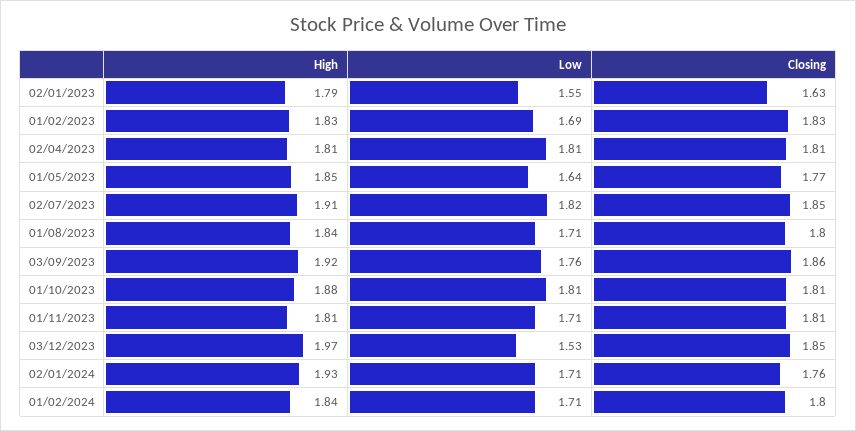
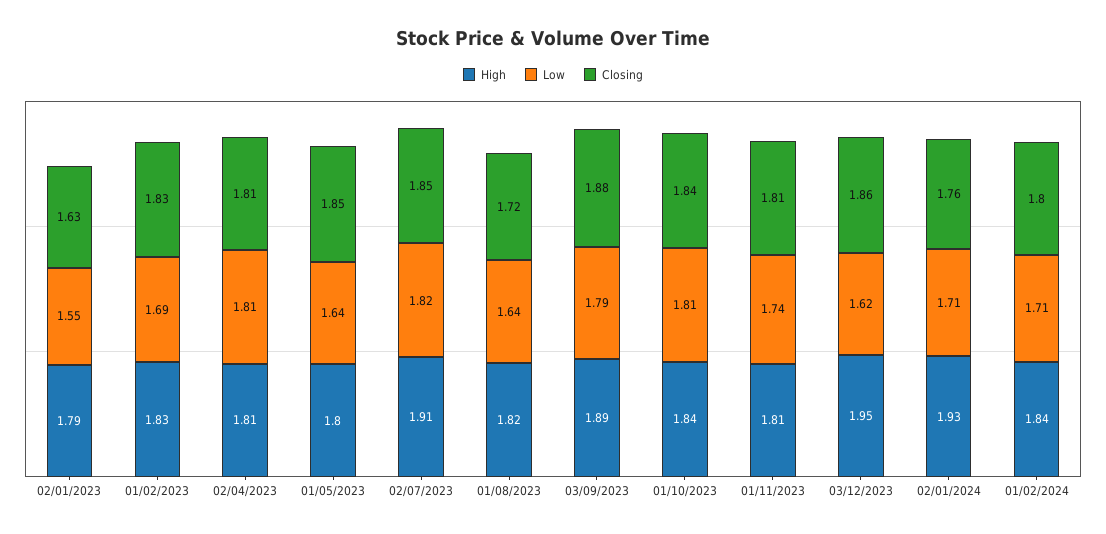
  {
    "High": {
      "02/01/2023": 1.79,
      "01/02/2023": 1.83,
      "02/04/2023": 1.81,
-     "01/05/2023": 1.85,
+     "01/05/2023": 1.8,
      "02/07/2023": 1.91,
-     "01/08/2023": 1.84,
+     "01/08/2023": 1.82,
-     "03/09/2023": 1.92,
+     "03/09/2023": 1.89,
-     "01/10/2023": 1.88,
+     "01/10/2023": 1.84,
      "01/11/2023": 1.81,
-     "03/12/2023": 1.97,
+     "03/12/2023": 1.95,
      "02/01/2024": 1.93,
      "01/02/2024": 1.84
    },
    "Low": {
      "02/01/2023": 1.55,
      "01/02/2023": 1.69,
      "02/04/2023": 1.81,
      "01/05/2023": 1.64,
      "02/07/2023": 1.82,
-     "01/08/2023": 1.71,
+     "01/08/2023": 1.64,
-     "03/09/2023": 1.76,
+     "03/09/2023": 1.79,
      "01/10/2023": 1.81,
-     "01/11/2023": 1.71,
+     "01/11/2023": 1.74,
-     "03/12/2023": 1.53,
+     "03/12/2023": 1.62,
      "02/01/2024": 1.71,
      "01/02/2024": 1.71
    },
    "Closing": {
      "02/01/2023": 1.63,
      "01/02/2023": 1.83,
      "02/04/2023": 1.81,
-     "01/05/2023": 1.77,
+     "01/05/2023": 1.85,
      "02/07/2023": 1.85,
-     "01/08/2023": 1.8,
+     "01/08/2023": 1.72,
-     "03/09/2023": 1.86,
+     "03/09/2023": 1.88,
-     "01/10/2023": 1.81,
+     "01/10/2023": 1.84,
      "01/11/2023": 1.81,
-     "03/12/2023": 1.85,
+     "03/12/2023": 1.86,
      "02/01/2024": 1.76,
      "01/02/2024": 1.8
    }
  }

